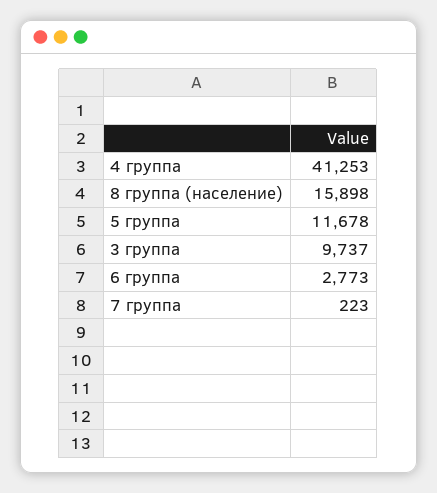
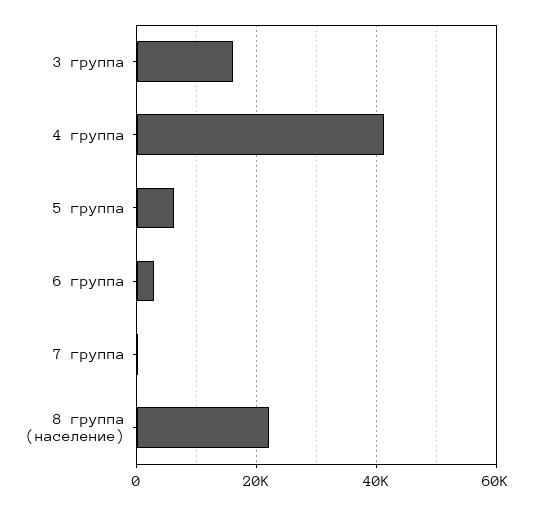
  {
    "4 группа": 41253,
-   "8 группа (население)": 15898,
+   "8 группа (население)": 22000,
-   "5 группа": 11678,
+   "5 группа": 6000,
-   "3 группа": 9737,
+   "3 группа": 16000,
    "6 группа": 2773,
    "7 группа": 223
  }

